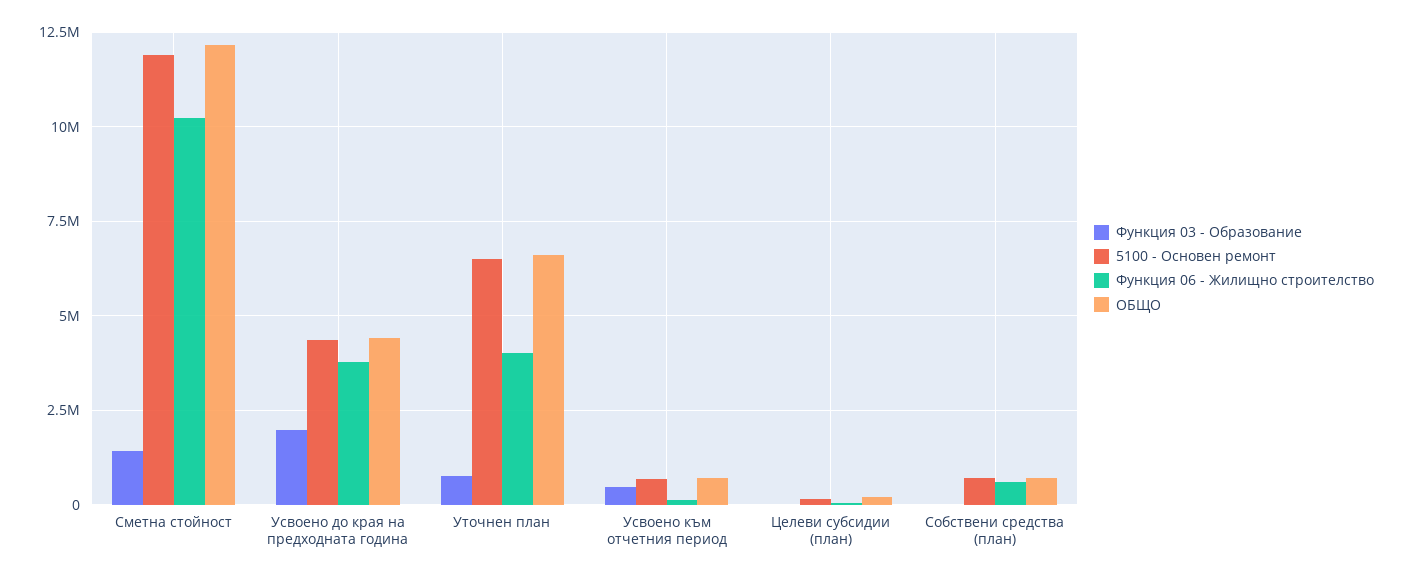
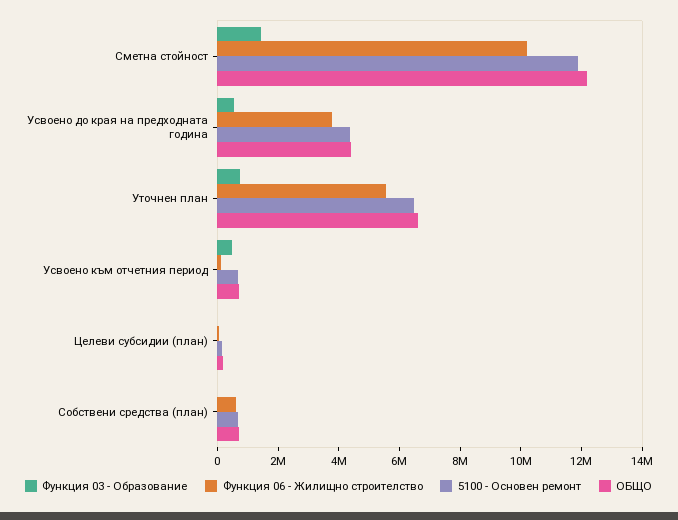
  {
    "Функция 03 - Образование": {
      "Сметна стойност": 1500000,
-     "Усвоено до края на предходната година": 2000000,
+     "Усвоено до края на предходната година": 500000,
      "Уточнен план": 750000,
      "Усвоено към отчетния период": 500000,
      "Целеви субсидии (план)": 0,
      "Собствени средства (план)": 0
    },
    "5100 - Основен ремонт": {
      "Сметна стойност": 12000000,
      "Усвоено до края на предходната година": 4250000,
      "Уточнен план": 6500000,
      "Усвоено към отчетния период": 750000,
      "Целеви субсидии (план)": 250000,
      "Собствени средства (план)": 750000
    },
    "Функция 06 - Жилищно строителство": {
      "Сметна стойност": 10250000,
      "Усвоено до края на предходната година": 3750000,
-     "Уточнен план": 4000000,
+     "Уточнен план": 5500000,
      "Усвоено към отчетния период": 0,
      "Целеви субсидии (план)": 0,
      "Собствени средства (план)": 500000
    },
    "ОБЩО": {
      "Сметна стойност": 12250000,
      "Усвоено до края на предходната година": 4500000,
      "Уточнен план": 6500000,
      "Усвоено към отчетния период": 750000,
      "Целеви субсидии (план)": 250000,
      "Собствени средства (план)": 750000
    }
  }

